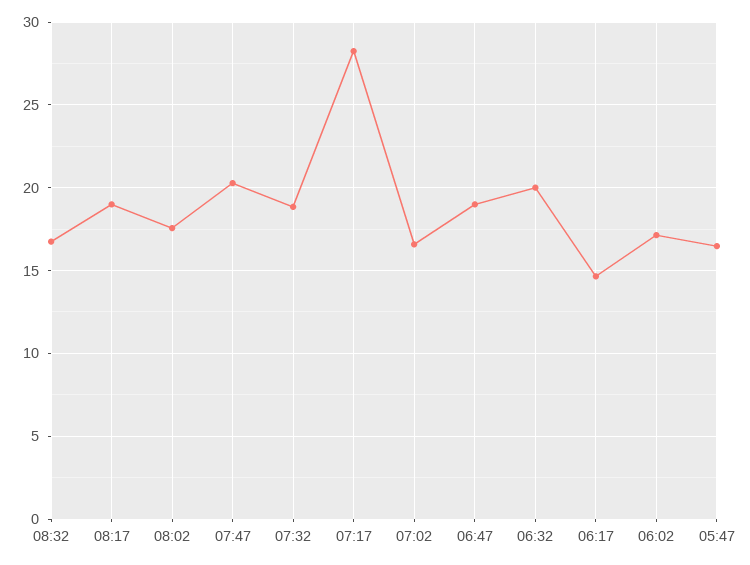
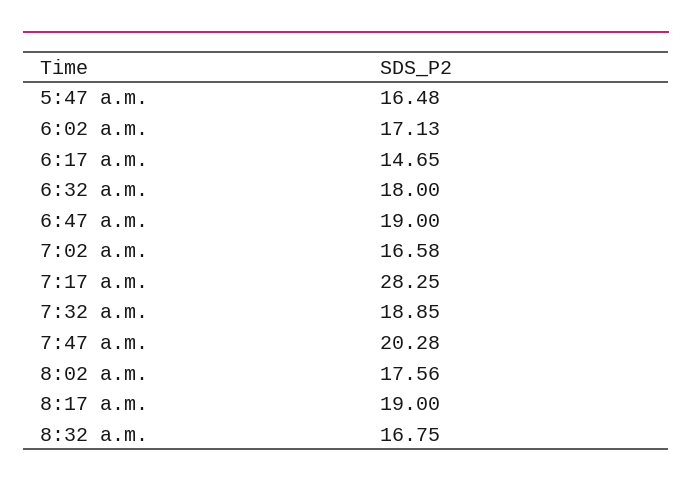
  {
    "08:32": 16.75,
    "08:17": 19,
    "08:02": 17.56,
    "07:47": 20.28,
    "07:32": 18.85,
    "07:17": 28.25,
    "07:02": 16.58,
    "06:47": 19,
-   "06:32": 20,
+   "06:32": 18,
    "06:17": 14.65,
    "06:02": 17.13,
    "05:47": 16.48
  }

